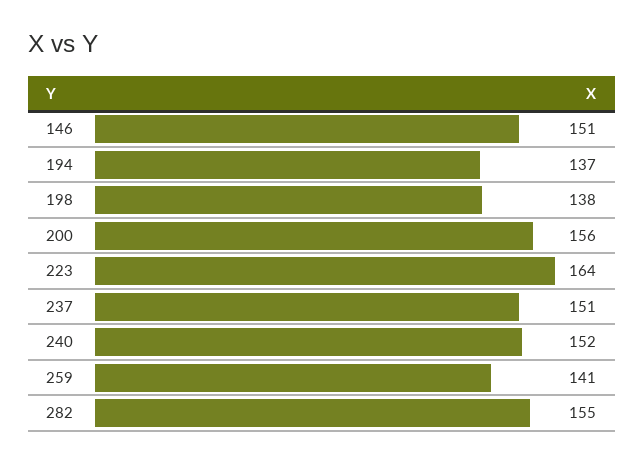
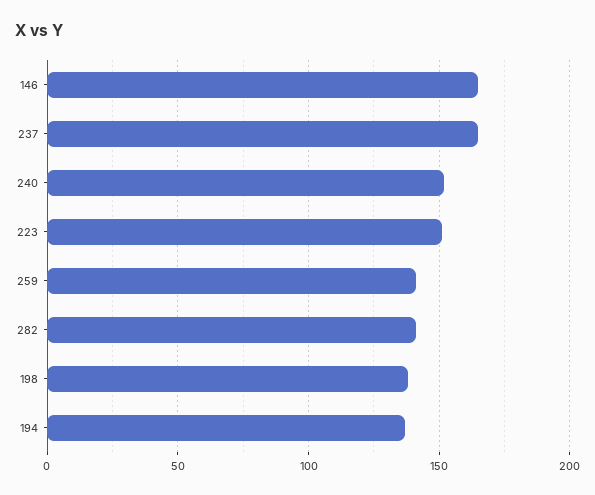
  {
-   "146": 151,
+   "146": 165,
    "194": 137,
    "198": 138,
-   "200": 156,
-   "223": 164,
+   "223": 150,
-   "237": 151,
+   "237": 165,
    "240": 152,
    "259": 141,
-   "282": 155
+   "282": 140
  }

